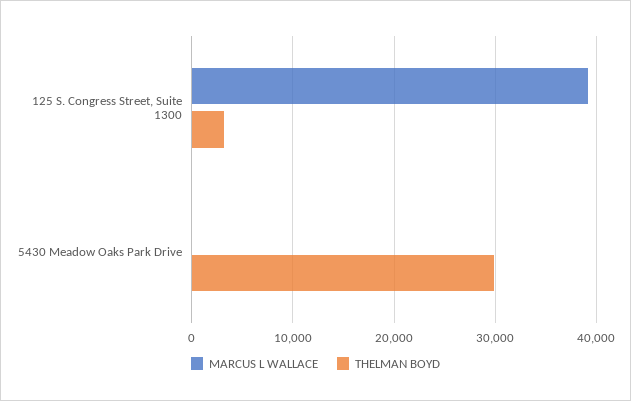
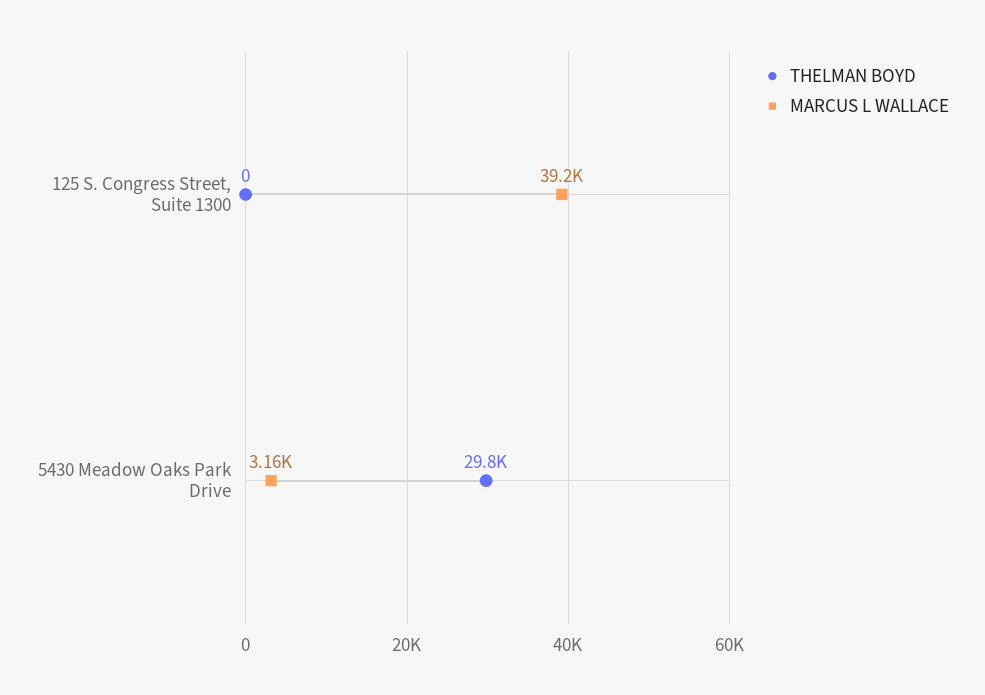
  {
    "MARCUS L WALLACE": {
      "125 S. Congress Street, Suite 1300": 39200,
-     "5430 Meadow Oaks Park Drive": 0
+     "5430 Meadow Oaks Park Drive": 3160
    },
    "THELMAN BOYD": {
-     "125 S. Congress Street, Suite 1300": 3000,
+     "125 S. Congress Street, Suite 1300": 0,
      "5430 Meadow Oaks Park Drive": 29800
    }
  }

